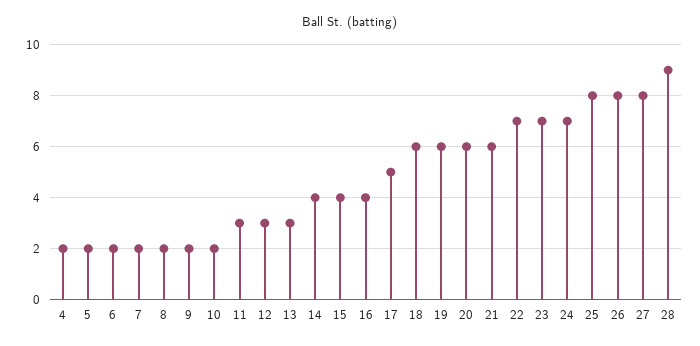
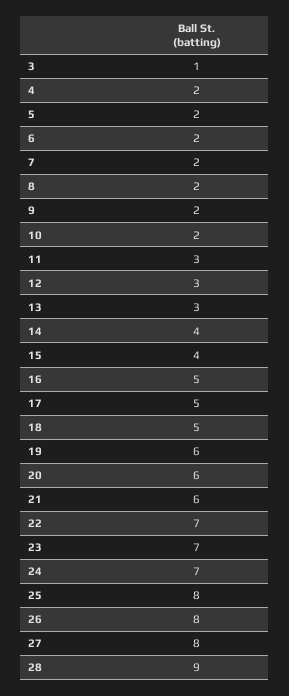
  {
    "4": 2,
    "5": 2,
    "6": 2,
    "7": 2,
    "8": 2,
    "9": 2,
    "10": 2,
    "11": 3,
    "12": 3,
    "13": 3,
    "14": 4,
    "15": 4,
-   "16": 4,
+   "16": 5,
    "17": 5,
-   "18": 6,
+   "18": 5,
    "19": 6,
    "20": 6,
    "21": 6,
    "22": 7,
    "23": 7,
    "24": 7,
    "25": 8,
    "26": 8,
    "27": 8,
-   "28": 9
+   "28": 9,
+   "3": 1
  }

